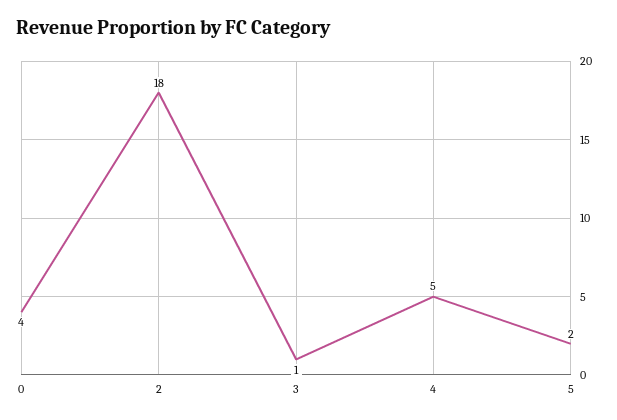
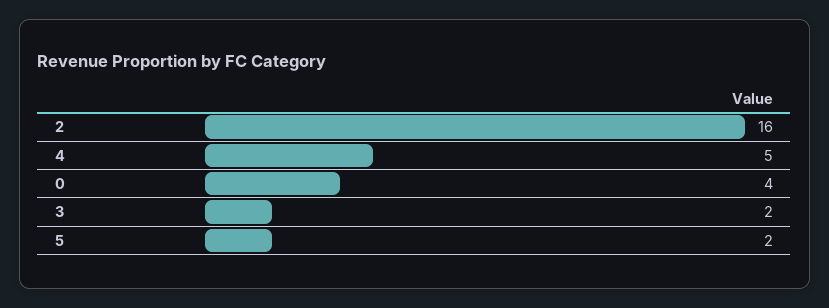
  {
    "0": 4,
-   "2": 18,
+   "2": 16,
-   "3": 1,
+   "3": 2,
    "4": 5,
    "5": 2
  }

